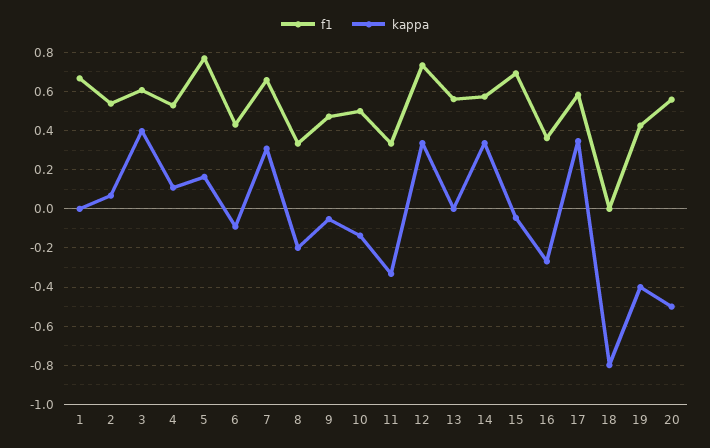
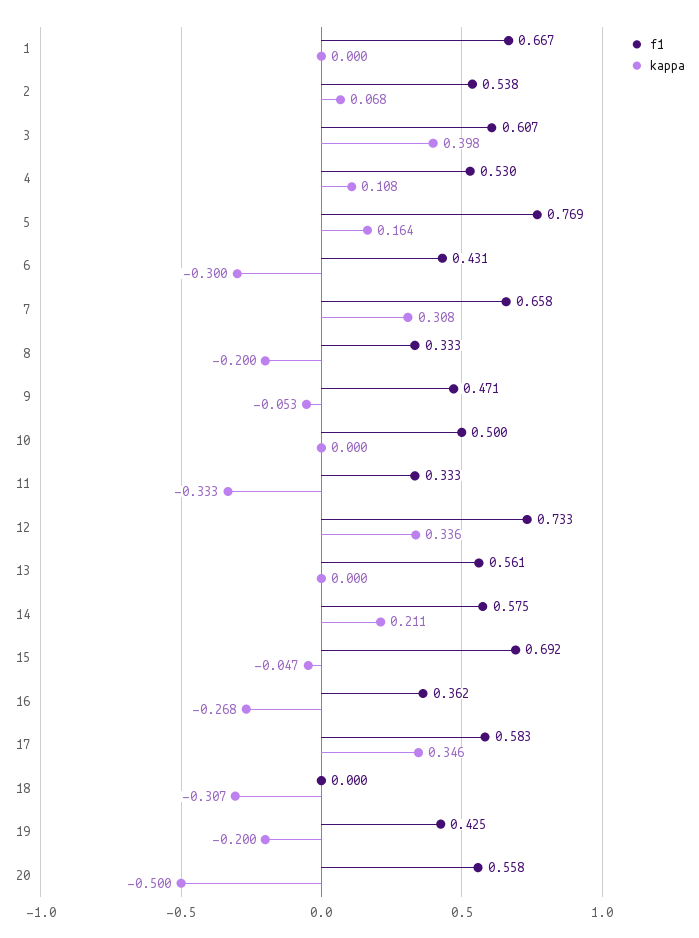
  {
    "f1": {
      "1": 0.667,
      "2": 0.538,
      "3": 0.607,
      "4": 0.53,
      "5": 0.769,
      "6": 0.431,
      "7": 0.658,
      "8": 0.333,
      "9": 0.471,
      "10": 0.5,
      "11": 0.333,
      "12": 0.733,
      "13": 0.561,
      "14": 0.575,
      "15": 0.692,
      "16": 0.362,
      "17": 0.583,
      "18": 0,
      "19": 0.425,
      "20": 0.558
    },
    "kappa": {
      "1": 0,
      "2": 0.068,
      "3": 0.398,
      "4": 0.108,
      "5": 0.164,
-     "6": -0.1,
+     "6": -0.3,
      "7": 0.308,
      "8": -0.2,
      "9": -0.053,
-     "10": -0.15,
+     "10": 0,
      "11": -0.333,
      "12": 0.336,
      "13": 0,
-     "14": 0.35,
+     "14": 0.211,
      "15": -0.047,
      "16": -0.268,
      "17": 0.346,
-     "18": -0.8,
+     "18": -0.307,
-     "19": -0.4,
+     "19": -0.2,
      "20": -0.5
    }
  }

